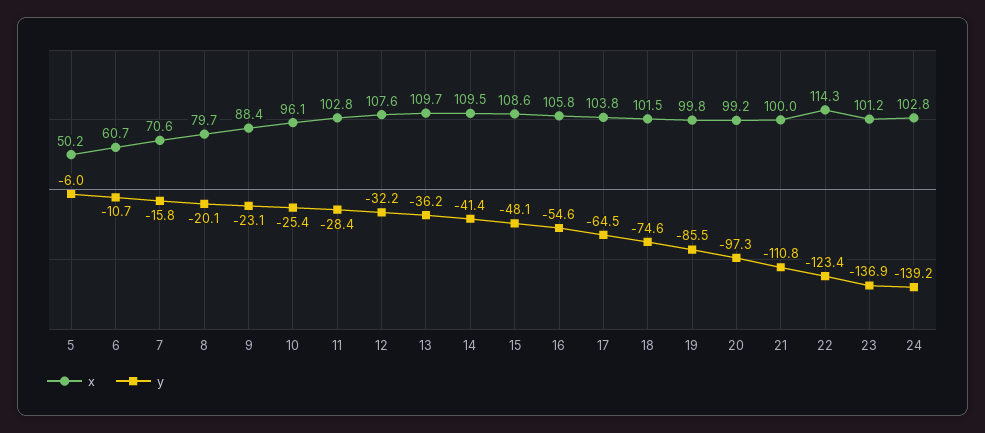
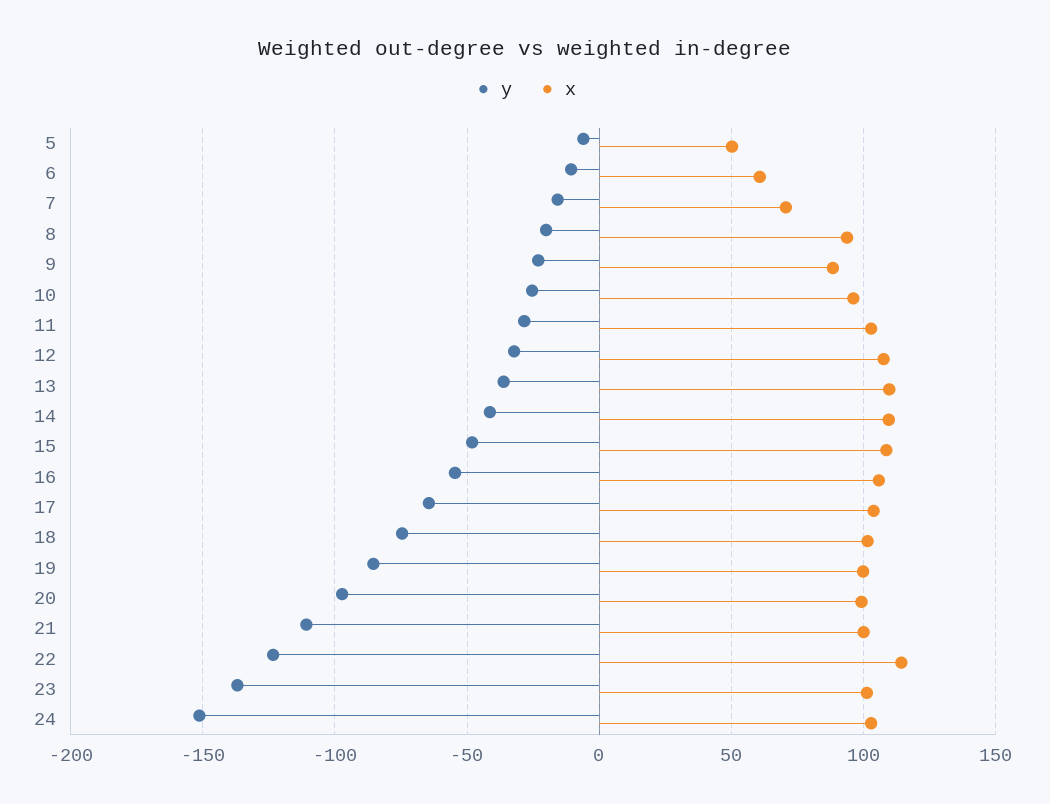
  {
    "x": {
      "5": 50.2,
      "6": 60.7,
      "7": 70.6,
-     "8": 79.7,
+     "8": 95,
      "9": 88.4,
      "10": 96.1,
      "11": 102.8,
      "12": 107.6,
      "13": 109.7,
      "14": 109.5,
      "15": 108.6,
      "16": 105.8,
      "17": 103.8,
      "18": 101.5,
      "19": 99.8,
      "20": 99.2,
      "21": 100,
      "22": 114.3,
      "23": 101.2,
      "24": 102.8
    },
    "y": {
      "5": -6,
      "6": -10.7,
      "7": -15.8,
      "8": -20.1,
      "9": -23.1,
      "10": -25.4,
      "11": -28.4,
      "12": -32.2,
      "13": -36.2,
      "14": -41.4,
      "15": -48.1,
      "16": -54.6,
      "17": -64.5,
      "18": -74.6,
      "19": -85.5,
      "20": -97.3,
      "21": -110.8,
      "22": -123.4,
      "23": -136.9,
-     "24": -139.2
+     "24": -150
    }
  }

